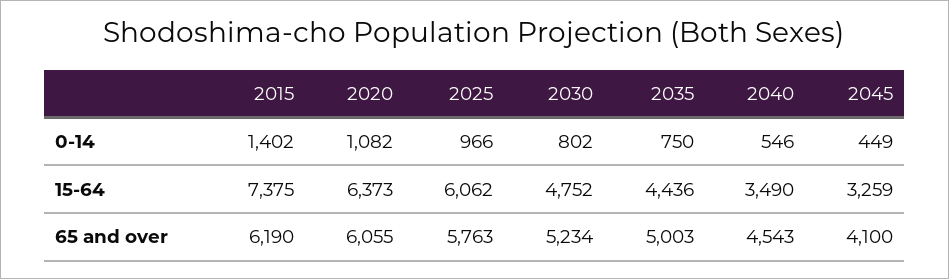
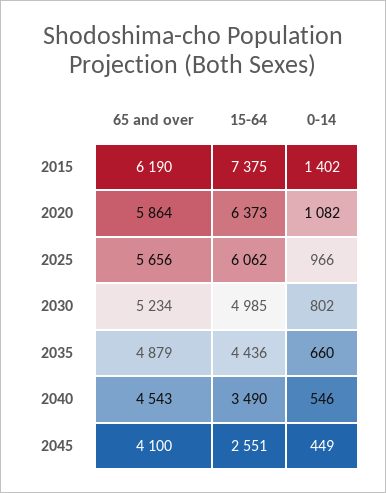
  {
    "2015": {
      "0-14": 1402,
      "15-64": 7375,
      "65 and over": 6190
    },
    "2020": {
      "0-14": 1082,
      "15-64": 6373,
-     "65 and over": 6055
+     "65 and over": 5864
    },
    "2025": {
      "0-14": 966,
      "15-64": 6062,
-     "65 and over": 5763
+     "65 and over": 5656
    },
    "2030": {
      "0-14": 802,
-     "15-64": 4752,
+     "15-64": 4985,
      "65 and over": 5234
    },
    "2035": {
-     "0-14": 750,
+     "0-14": 660,
      "15-64": 4436,
-     "65 and over": 5003
+     "65 and over": 4879
    },
    "2040": {
      "0-14": 546,
      "15-64": 3490,
      "65 and over": 4543
    },
    "2045": {
      "0-14": 449,
-     "15-64": 3259,
+     "15-64": 2551,
      "65 and over": 4100
    }
  }

